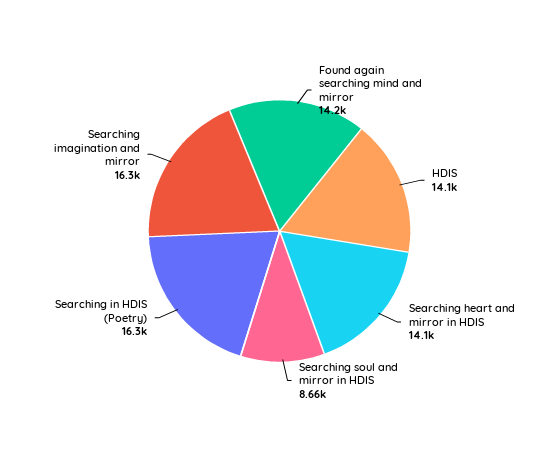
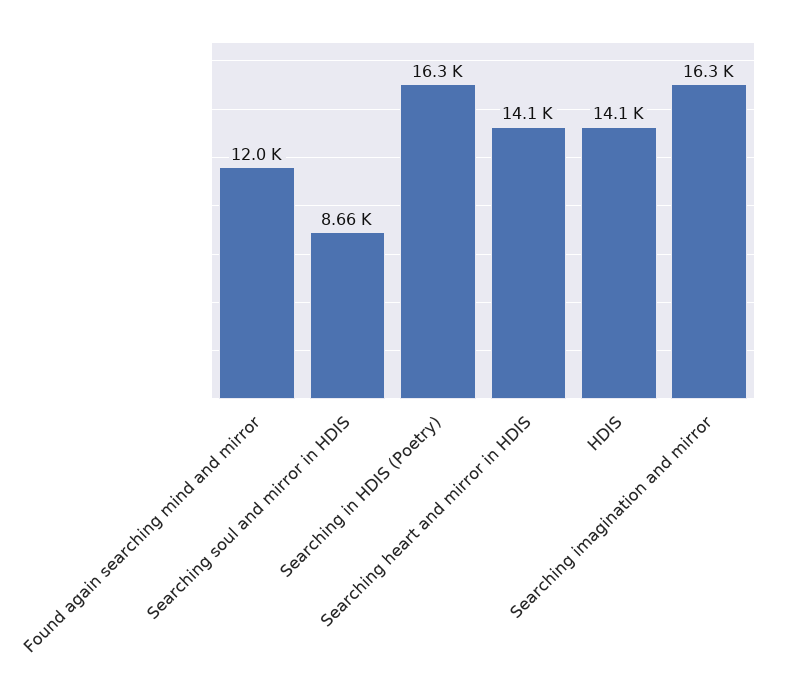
  {
-   "Found again searching mind and mirror": 14200,
+   "Found again searching mind and mirror": 12000,
    "HDIS": 14100,
    "Searching heart and mirror in HDIS": 14100,
    "Searching soul and mirror in HDIS": 8660,
    "Searching in HDIS (Poetry)": 16300,
    "Searching imagination and mirror": 16300
  }

